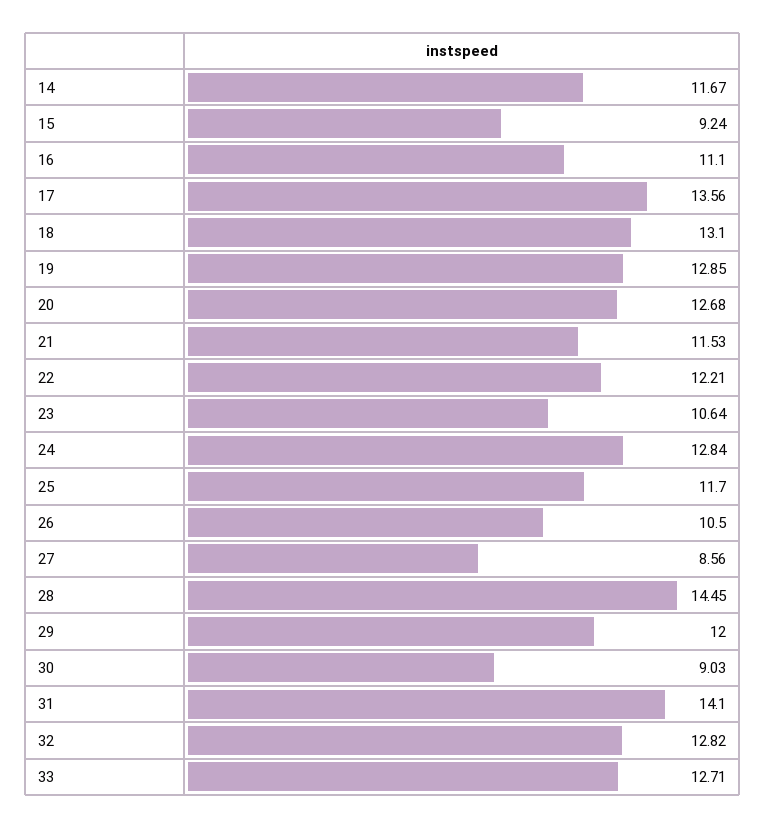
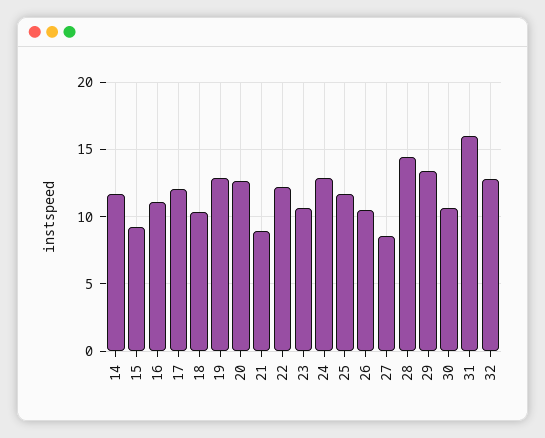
  {
    "14": 11.67,
    "15": 9.24,
    "16": 11.1,
-   "17": 13.56,
+   "17": 12,
-   "18": 13.1,
+   "18": 10.5,
    "19": 12.85,
    "20": 12.68,
-   "21": 11.53,
+   "21": 9,
    "22": 12.21,
    "23": 10.64,
    "24": 12.84,
    "25": 11.7,
    "26": 10.5,
    "27": 8.56,
    "28": 14.45,
-   "29": 12,
+   "29": 13.5,
-   "30": 9.03,
+   "30": 10.5,
-   "31": 14.1,
+   "31": 16,
-   "32": 12.82,
+   "32": 12.82
-   "33": 12.71
  }

